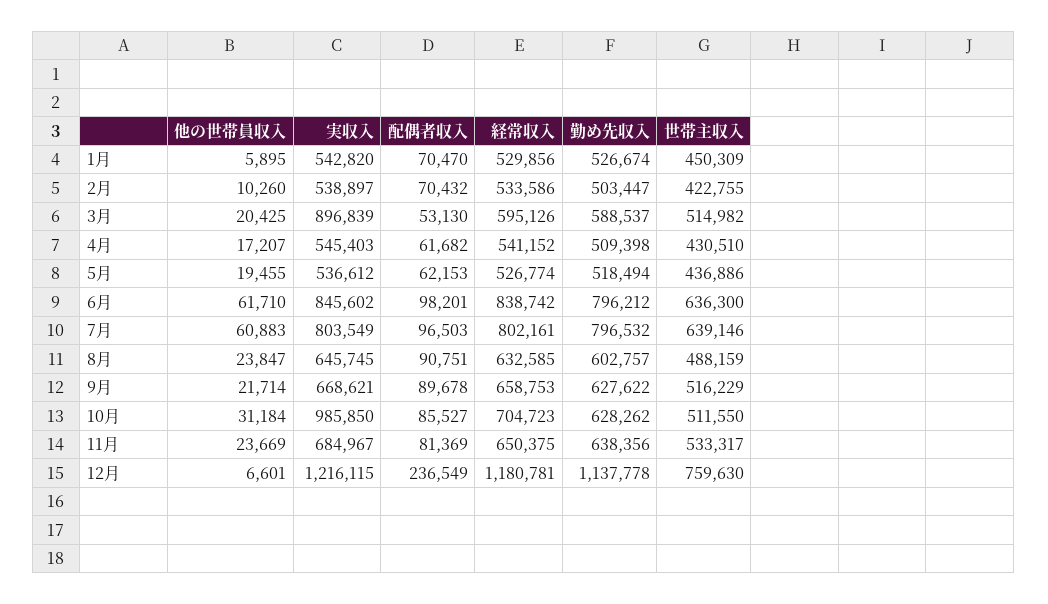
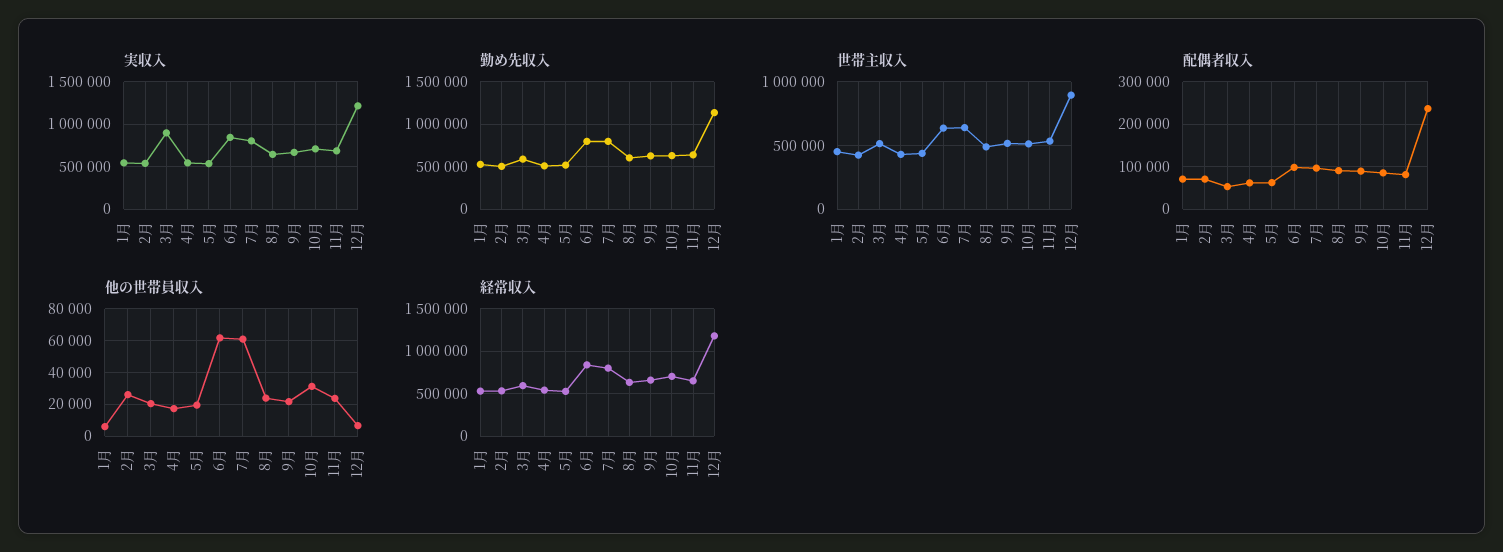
  {
    "他の世帯員収入": {
      "1月": 5895,
-     "2月": 10260,
+     "2月": 25000,
      "3月": 20425,
      "4月": 17207,
      "5月": 19455,
      "6月": 61710,
      "7月": 60883,
      "8月": 23847,
      "9月": 21714,
      "10月": 31184,
      "11月": 23669,
      "12月": 6601
    },
    "実収入": {
      "1月": 542820,
      "2月": 538897,
      "3月": 896839,
      "4月": 545403,
      "5月": 536612,
      "6月": 845602,
      "7月": 803549,
      "8月": 645745,
      "9月": 668621,
-     "10月": 985850,
+     "10月": 700000,
      "11月": 684967,
      "12月": 1216115
    },
    "配偶者収入": {
      "1月": 70470,
      "2月": 70432,
      "3月": 53130,
      "4月": 61682,
      "5月": 62153,
      "6月": 98201,
      "7月": 96503,
      "8月": 90751,
      "9月": 89678,
      "10月": 85527,
      "11月": 81369,
      "12月": 236549
    },
    "経常収入": {
      "1月": 529856,
      "2月": 533586,
      "3月": 595126,
      "4月": 541152,
      "5月": 526774,
      "6月": 838742,
      "7月": 802161,
      "8月": 632585,
      "9月": 658753,
      "10月": 704723,
      "11月": 650375,
      "12月": 1180781
    },
    "勤め先収入": {
      "1月": 526674,
      "2月": 503447,
      "3月": 588537,
      "4月": 509398,
      "5月": 518494,
      "6月": 796212,
      "7月": 796532,
      "8月": 602757,
      "9月": 627622,
      "10月": 628262,
      "11月": 638356,
      "12月": 1137778
    },
    "世帯主収入": {
      "1月": 450309,
      "2月": 422755,
      "3月": 514982,
      "4月": 430510,
      "5月": 436886,
      "6月": 636300,
      "7月": 639146,
      "8月": 488159,
      "9月": 516229,
      "10月": 511550,
      "11月": 533317,
-     "12月": 759630
+     "12月": 900000
    }
  }

